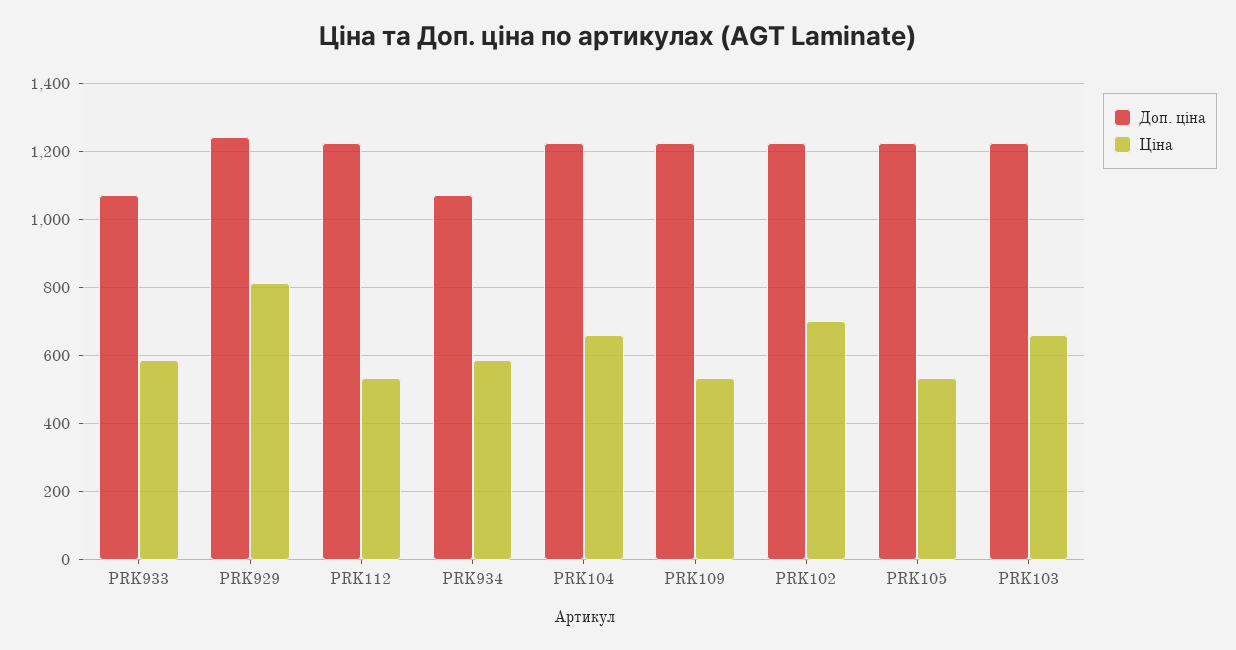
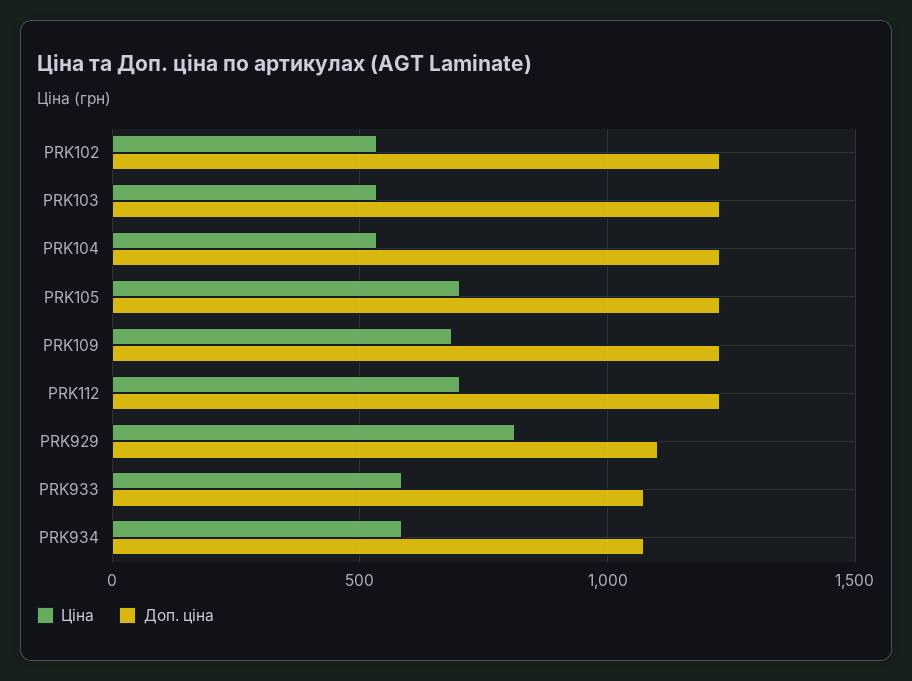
  {
    "Доп. ціна": {
      "PRK933": 1080,
-     "PRK929": 1240,
+     "PRK929": 1100,
      "PRK112": 1220,
      "PRK934": 1080,
      "PRK104": 1220,
      "PRK109": 1220,
      "PRK102": 1220,
      "PRK105": 1220,
      "PRK103": 1220
    },
    "Ціна": {
      "PRK933": 580,
      "PRK929": 820,
-     "PRK112": 540,
+     "PRK112": 700,
      "PRK934": 580,
-     "PRK104": 660,
+     "PRK104": 550,
-     "PRK109": 540,
+     "PRK109": 700,
-     "PRK102": 700,
+     "PRK102": 550,
-     "PRK105": 540,
+     "PRK105": 700,
-     "PRK103": 660
+     "PRK103": 550
    }
  }

